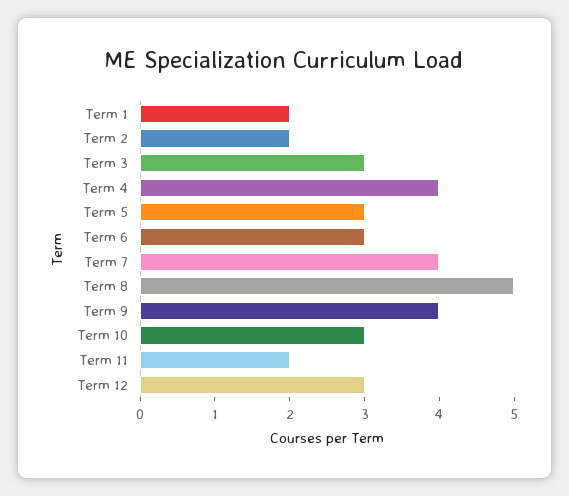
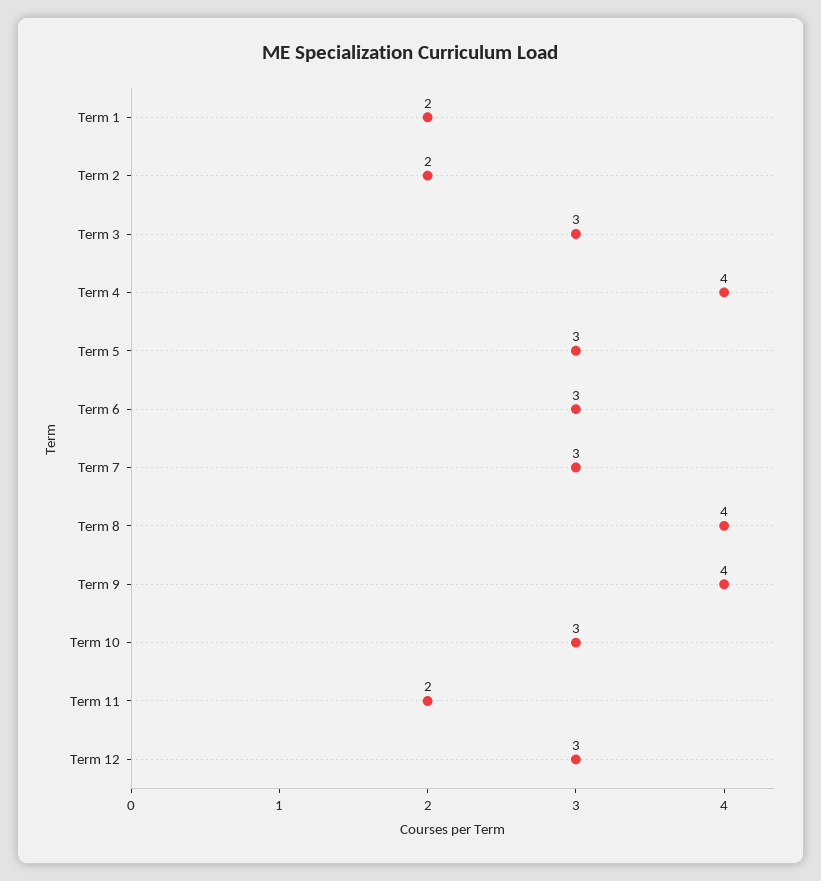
  {
    "Term 1": 2,
    "Term 2": 2,
    "Term 3": 3,
    "Term 4": 4,
    "Term 5": 3,
    "Term 6": 3,
-   "Term 7": 4,
+   "Term 7": 3,
-   "Term 8": 5,
+   "Term 8": 4,
    "Term 9": 4,
    "Term 10": 3,
    "Term 11": 2,
    "Term 12": 3
  }

